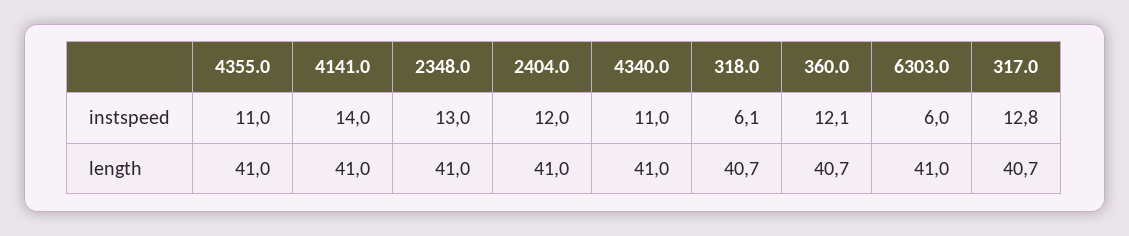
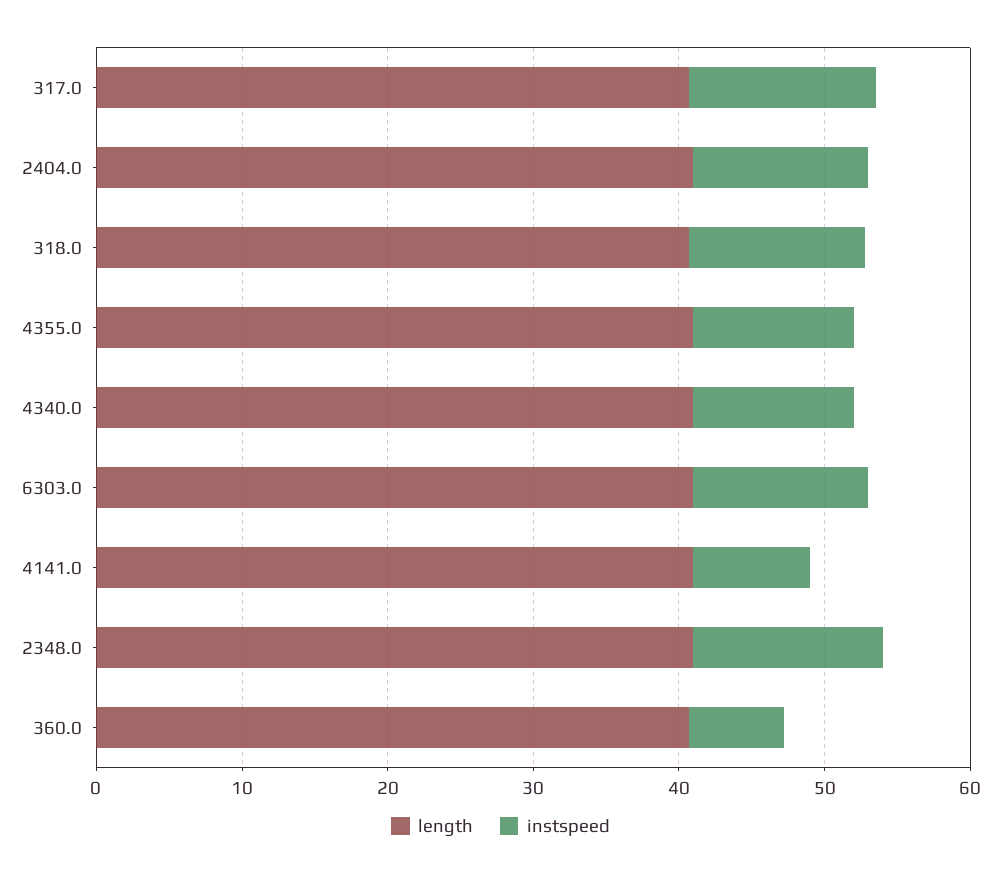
  {
    "instspeed": {
      "4355.0": 11,
-     "4141.0": 14,
+     "4141.0": 8,
      "2348.0": 13,
      "2404.0": 12,
      "4340.0": 11,
-     "318.0": 6.1,
+     "318.0": 12,
-     "360.0": 12.1,
+     "360.0": 6,
-     "6303.0": 6,
+     "6303.0": 12,
      "317.0": 12.8
    },
    "length": {
      "4355.0": 41,
      "4141.0": 41,
      "2348.0": 41,
      "2404.0": 41,
      "4340.0": 41,
      "318.0": 40.7,
      "360.0": 40.7,
      "6303.0": 41,
      "317.0": 40.7
    }
  }

